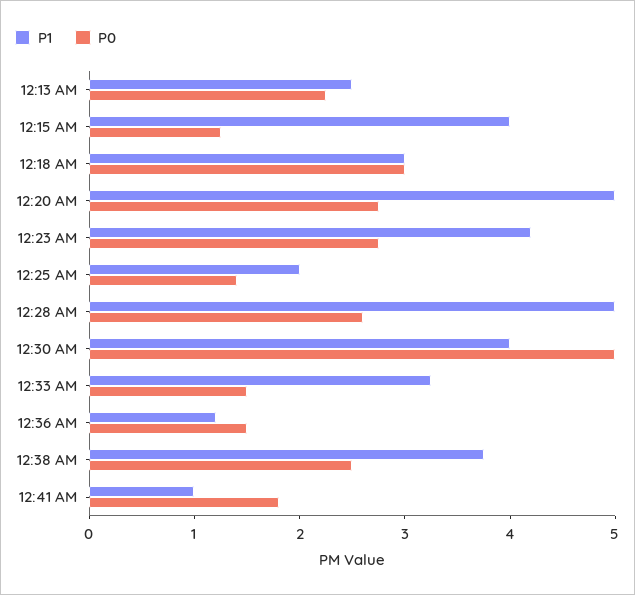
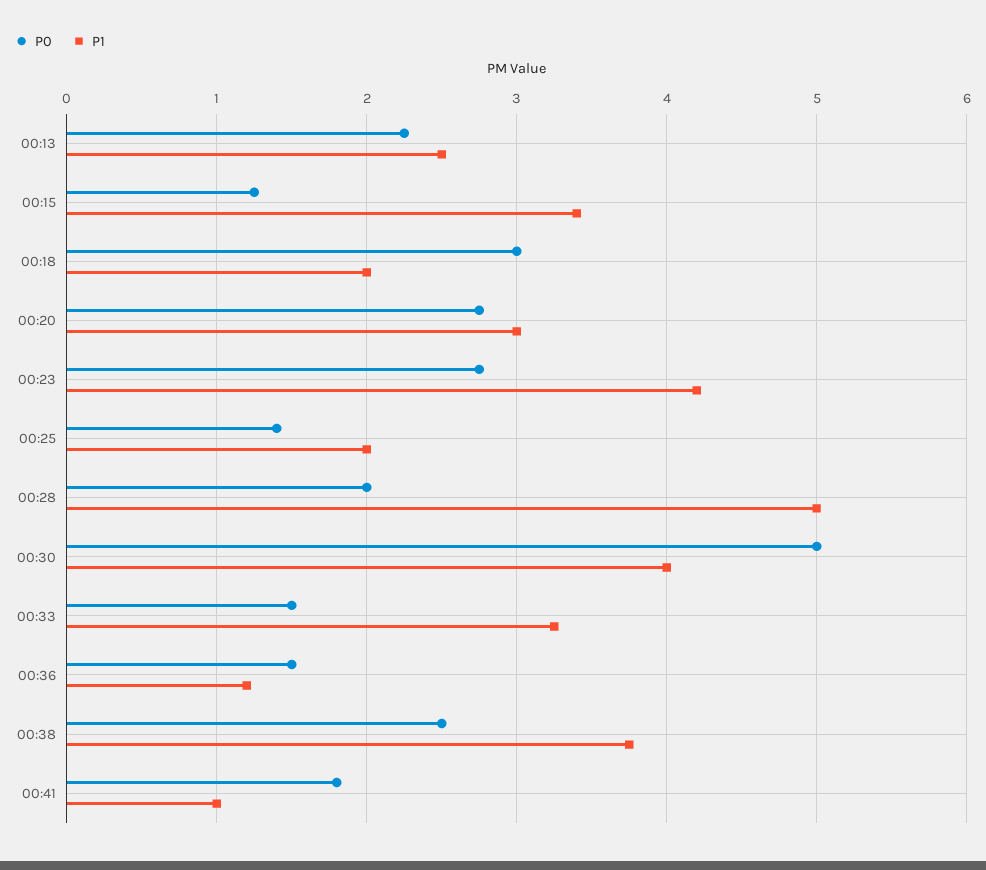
  {
    "P1": {
      "12:13 AM": 2.5,
-     "12:15 AM": 4,
+     "12:15 AM": 3.4,
-     "12:18 AM": 3,
+     "12:18 AM": 2,
-     "12:20 AM": 5,
+     "12:20 AM": 3,
      "12:23 AM": 4.2,
      "12:25 AM": 2,
      "12:28 AM": 5,
      "12:30 AM": 4,
      "12:33 AM": 3.3,
      "12:36 AM": 1.2,
      "12:38 AM": 3.8,
      "12:41 AM": 1
    },
    "P0": {
      "12:13 AM": 2.3,
      "12:15 AM": 1.3,
      "12:18 AM": 3,
      "12:20 AM": 2.8,
      "12:23 AM": 2.8,
      "12:25 AM": 1.4,
-     "12:28 AM": 2.6,
+     "12:28 AM": 2,
      "12:30 AM": 5,
      "12:33 AM": 1.5,
      "12:36 AM": 1.5,
      "12:38 AM": 2.5,
      "12:41 AM": 1.8
    }
  }

